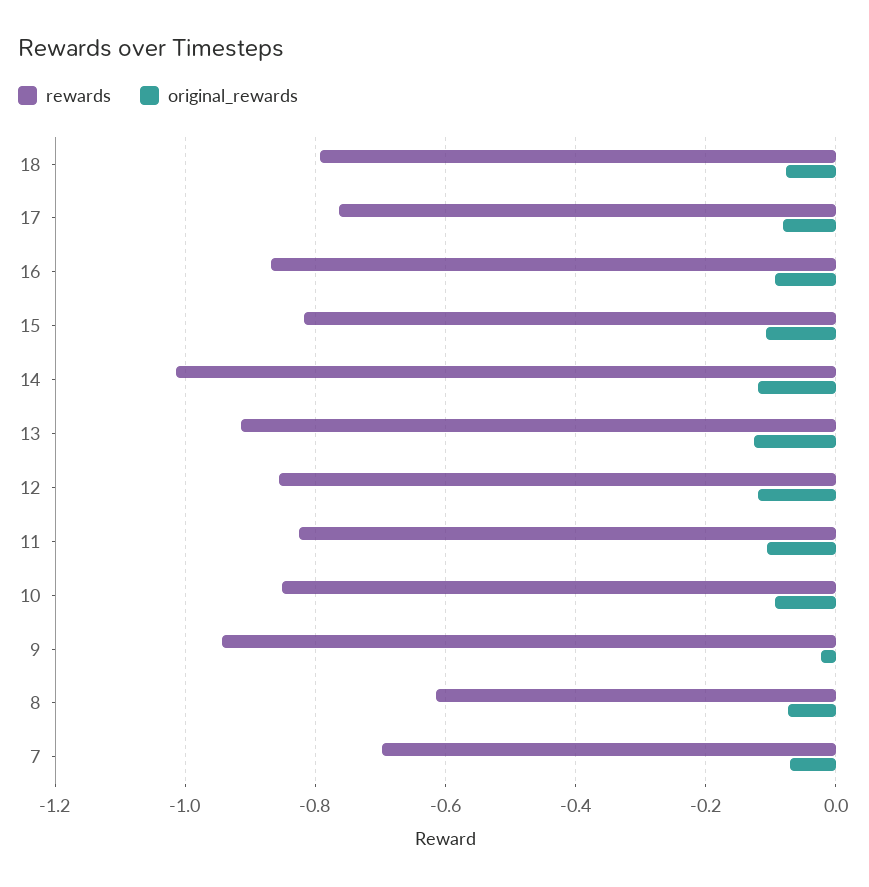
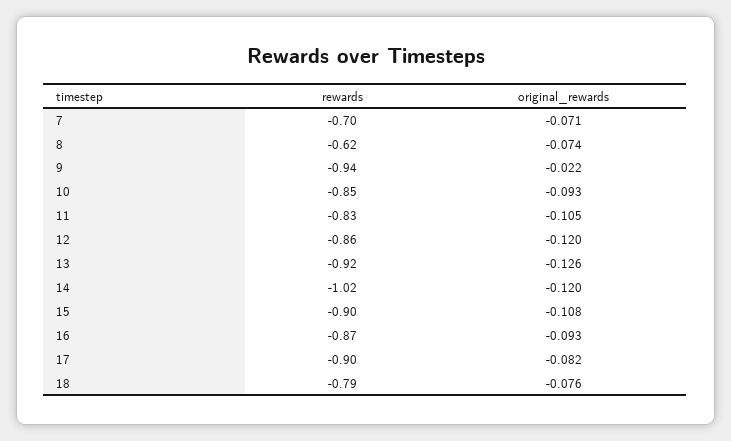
  {
    "rewards": {
      "18": -0.79,
-     "17": -0.76,
+     "17": -0.9,
      "16": -0.87,
-     "15": -0.82,
+     "15": -0.9,
      "14": -1.02,
      "13": -0.92,
      "12": -0.86,
      "11": -0.83,
      "10": -0.85,
      "9": -0.94,
      "8": -0.62,
      "7": -0.7
    },
    "original_rewards": {
      "18": -0.076,
      "17": -0.082,
      "16": -0.093,
      "15": -0.108,
      "14": -0.12,
      "13": -0.126,
      "12": -0.12,
      "11": -0.105,
      "10": -0.093,
      "9": -0.022,
      "8": -0.074,
      "7": -0.071
    }
  }

